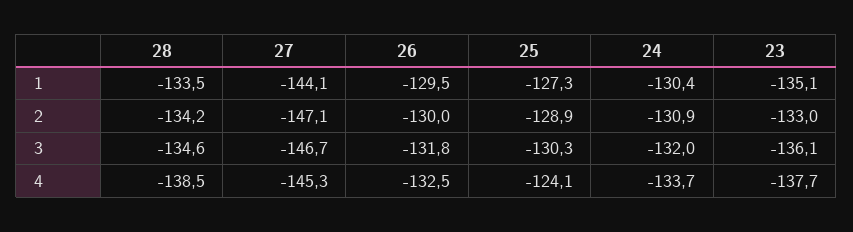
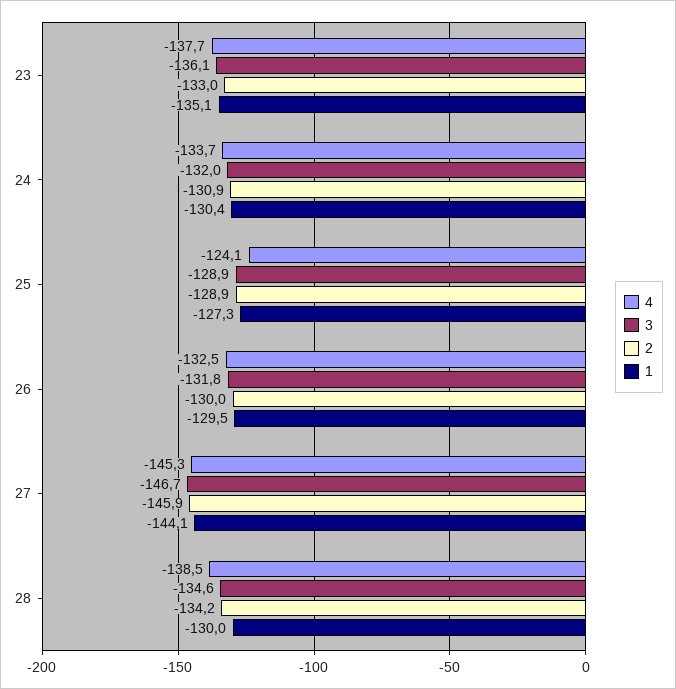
  {
    "1": {
-     "28": -133.5,
+     "28": -130,
      "27": -144.1,
      "26": -129.5,
      "25": -127.3,
      "24": -130.4,
      "23": -135.1
    },
    "2": {
      "28": -134.2,
-     "27": -147.1,
+     "27": -145.9,
      "26": -130,
      "25": -128.9,
      "24": -130.9,
      "23": -133
    },
    "3": {
      "28": -134.6,
      "27": -146.7,
      "26": -131.8,
-     "25": -130.3,
+     "25": -128.9,
      "24": -132,
      "23": -136.1
    },
    "4": {
      "28": -138.5,
      "27": -145.3,
      "26": -132.5,
      "25": -124.1,
      "24": -133.7,
      "23": -137.7
    }
  }

